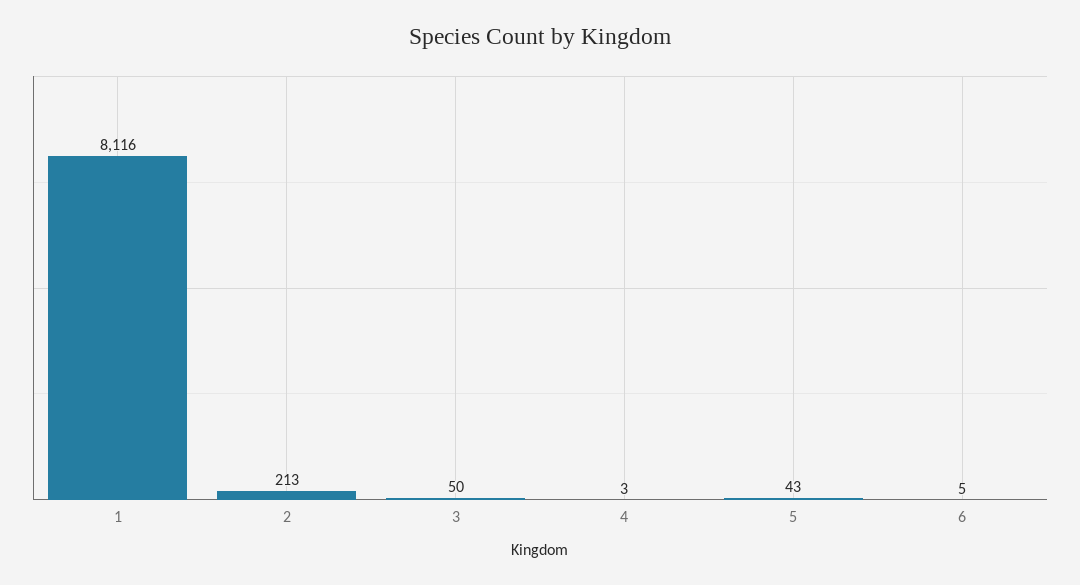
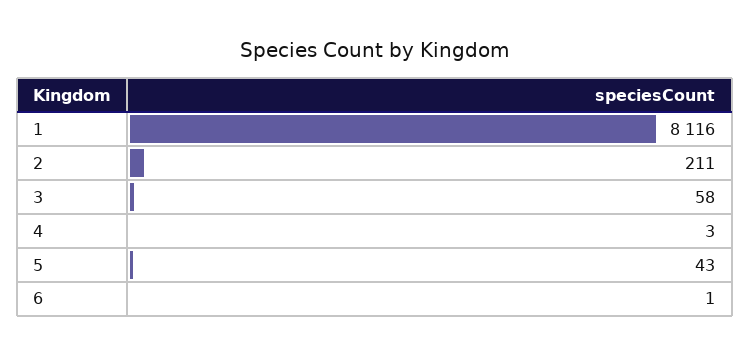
  {
    "1": 8116,
-   "2": 213,
+   "2": 211,
-   "3": 50,
+   "3": 58,
    "4": 3,
    "5": 43,
-   "6": 5
+   "6": 1
  }

